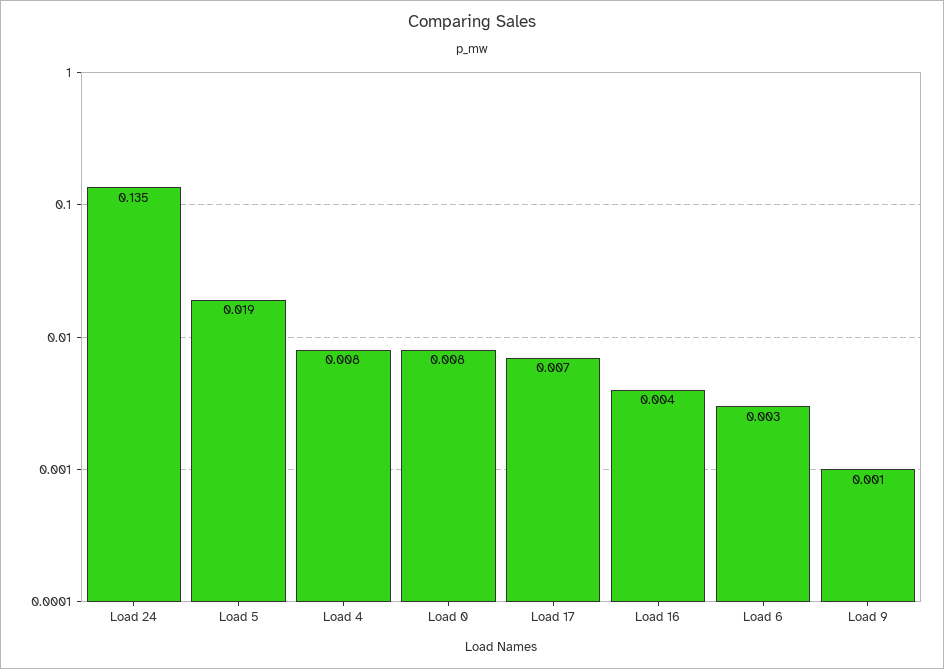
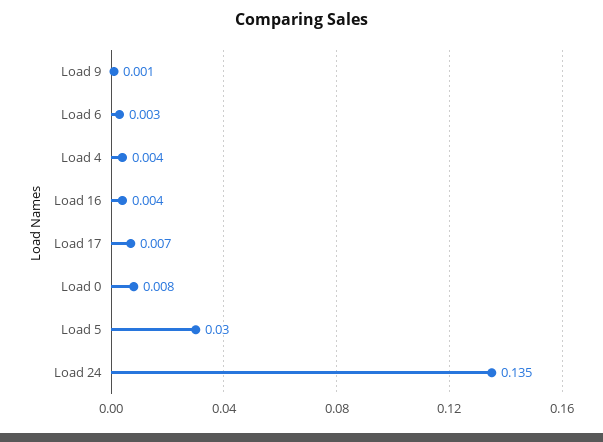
  {
    "Load 24": 0.135,
-   "Load 5": 0.019,
+   "Load 5": 0.03,
-   "Load 4": 0.008,
+   "Load 4": 0.004,
    "Load 0": 0.008,
    "Load 17": 0.007,
    "Load 16": 0.004,
    "Load 6": 0.003,
    "Load 9": 0.001
  }

